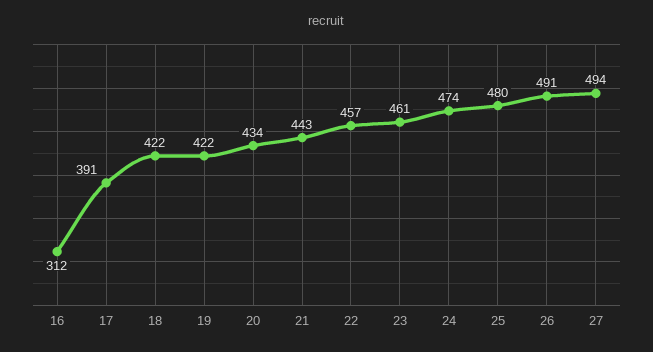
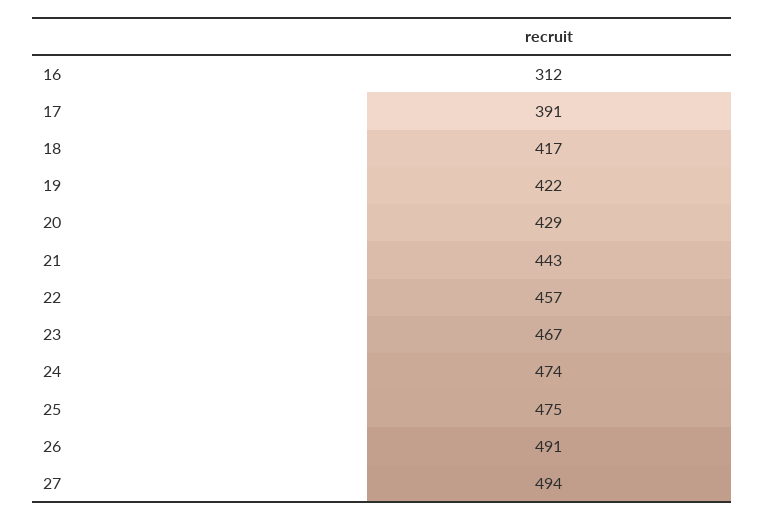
  {
    "16": 312,
    "17": 391,
-   "18": 422,
+   "18": 417,
    "19": 422,
-   "20": 434,
+   "20": 429,
    "21": 443,
    "22": 457,
-   "23": 461,
+   "23": 467,
    "24": 474,
-   "25": 480,
+   "25": 475,
    "26": 491,
    "27": 494
  }

